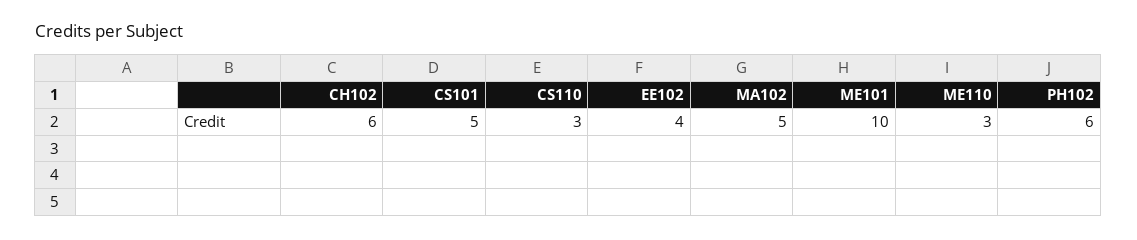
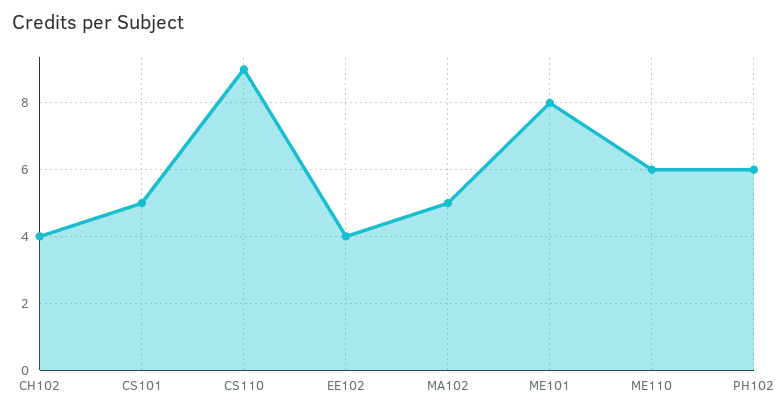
  {
-   "CH102": 6,
+   "CH102": 4,
    "CS101": 5,
-   "CS110": 3,
+   "CS110": 9,
    "EE102": 4,
    "MA102": 5,
-   "ME101": 10,
+   "ME101": 8,
-   "ME110": 3,
+   "ME110": 6,
    "PH102": 6
  }

